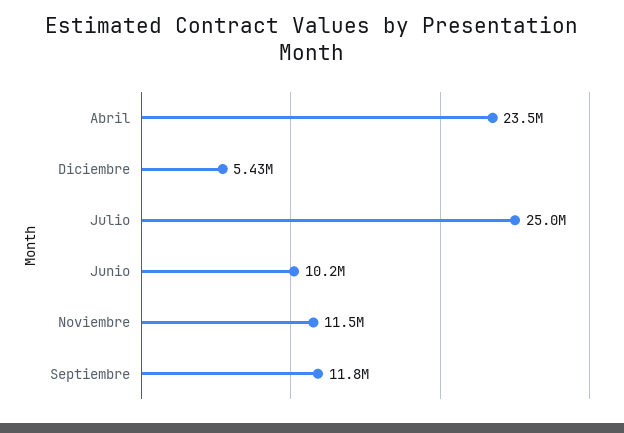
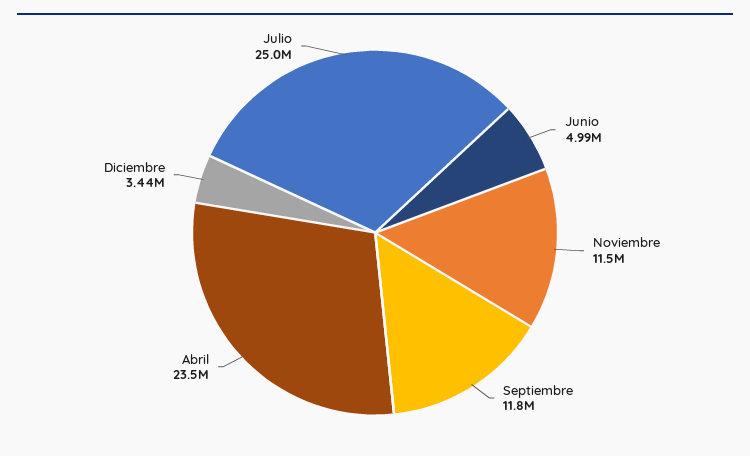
  {
    "Abril": 23500000,
-   "Diciembre": 5430000,
+   "Diciembre": 3440000,
    "Julio": 25000000,
-   "Junio": 10200000,
+   "Junio": 4990000,
    "Noviembre": 11500000,
    "Septiembre": 11800000
  }

